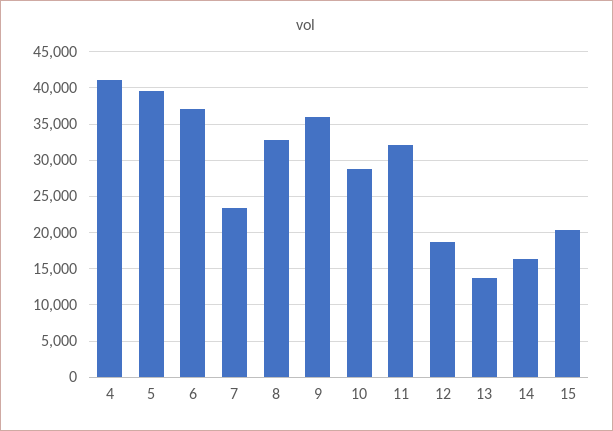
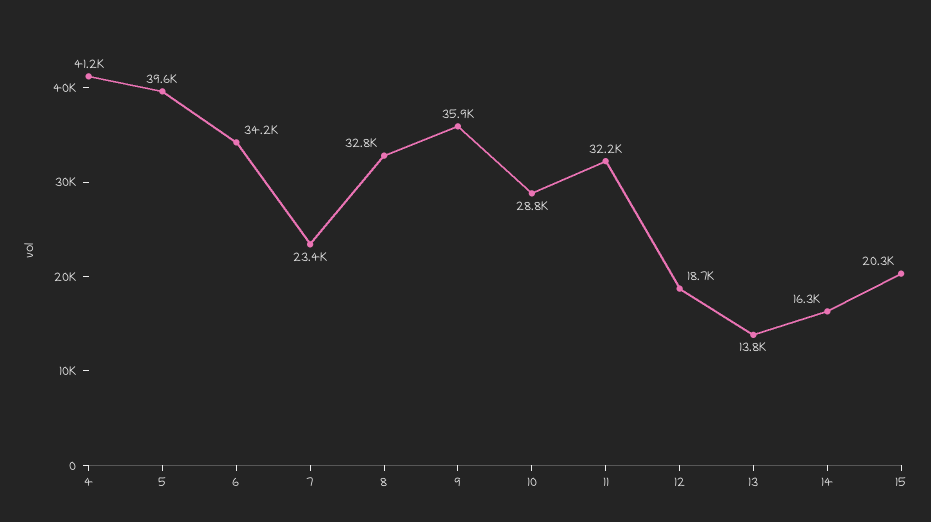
  {
    "4": 41200,
    "5": 39600,
-   "6": 37000,
+   "6": 34200,
    "7": 23400,
    "8": 32800,
    "9": 35900,
    "10": 28800,
    "11": 32200,
    "12": 18700,
    "13": 13800,
    "14": 16300,
    "15": 20300
  }

